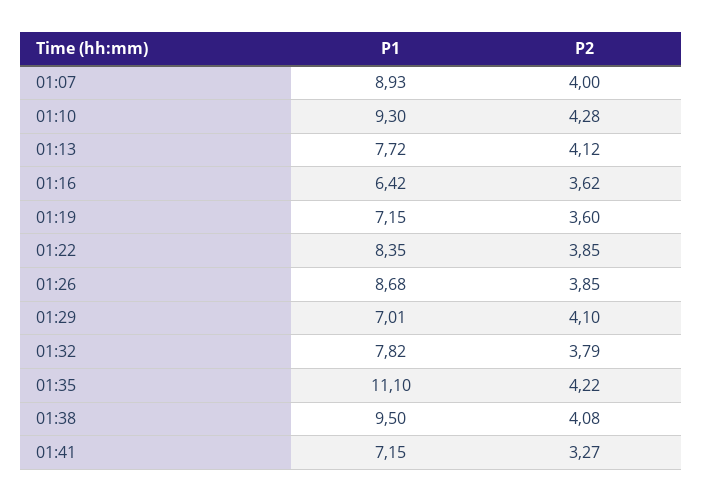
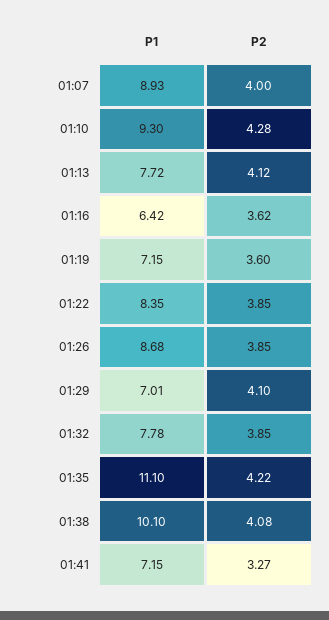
  {
    "P1": {
      "01:07": 8.93,
      "01:10": 9.3,
      "01:13": 7.72,
      "01:16": 6.42,
      "01:19": 7.15,
      "01:22": 8.35,
      "01:26": 8.68,
      "01:29": 7.01,
-     "01:32": 7.82,
+     "01:32": 7.78,
      "01:35": 11.1,
-     "01:38": 9.5,
+     "01:38": 10.1,
      "01:41": 7.15
    },
    "P2": {
      "01:07": 4,
      "01:10": 4.28,
      "01:13": 4.12,
      "01:16": 3.62,
      "01:19": 3.6,
      "01:22": 3.85,
      "01:26": 3.85,
      "01:29": 4.1,
-     "01:32": 3.79,
+     "01:32": 3.85,
      "01:35": 4.22,
      "01:38": 4.08,
      "01:41": 3.27
    }
  }

